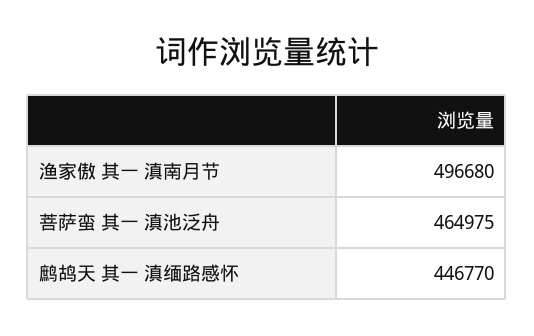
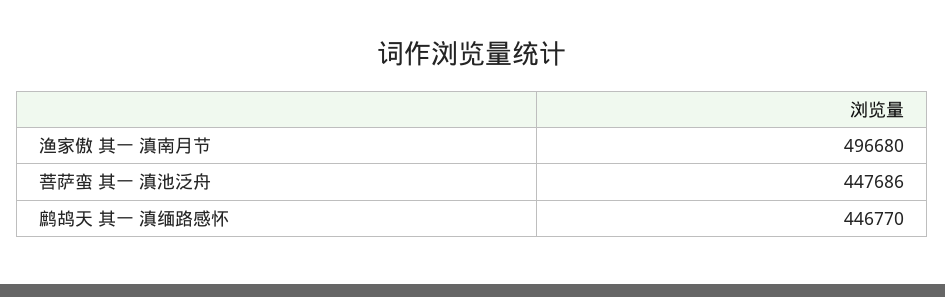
  {
    "渔家傲 其一 滇南月节": 496680,
-   "菩萨蛮 其一 滇池泛舟": 464975,
+   "菩萨蛮 其一 滇池泛舟": 447686,
    "鹧鸪天 其一 滇缅路感怀": 446770
  }

